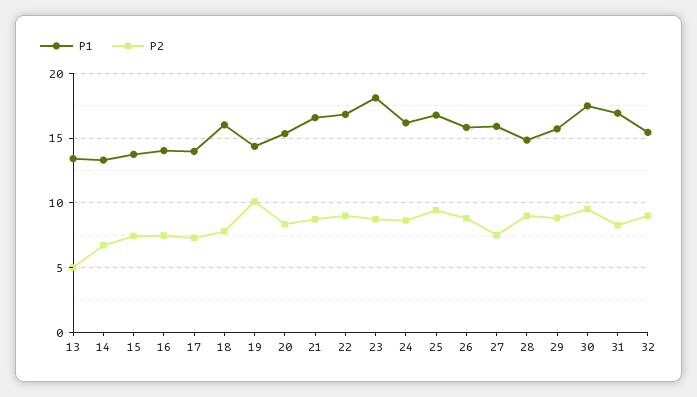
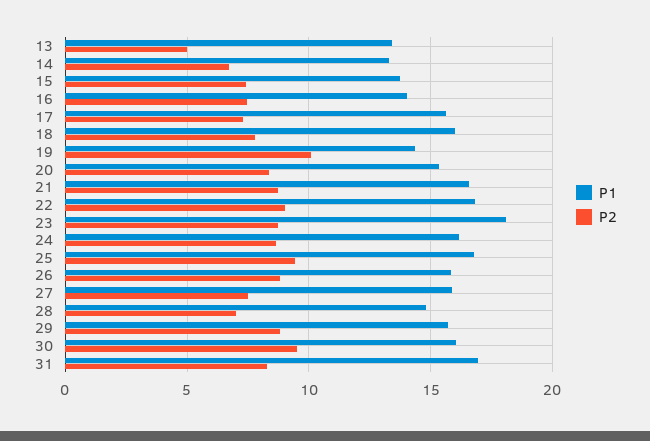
  {
    "P1": {
      "13": 13.5,
      "14": 13.5,
      "15": 13.5,
      "16": 14,
-     "17": 14,
+     "17": 15.5,
      "18": 16,
      "19": 14.5,
      "20": 15.5,
      "21": 16.5,
      "22": 17,
      "23": 18,
      "24": 16,
      "25": 17,
      "26": 16,
      "27": 16,
      "28": 15,
      "29": 15.5,
-     "30": 17.5,
+     "30": 16,
-     "31": 17,
+     "31": 17
-     "32": 15.5
    },
    "P2": {
      "13": 5,
      "14": 6.5,
      "15": 7.5,
      "16": 7.5,
      "17": 7.5,
      "18": 8,
      "19": 10,
      "20": 8.5,
      "21": 8.5,
      "22": 9,
      "23": 8.5,
      "24": 8.5,
      "25": 9.5,
      "26": 9,
      "27": 7.5,
-     "28": 9,
+     "28": 7,
      "29": 9,
      "30": 9.5,
-     "31": 8.5,
+     "31": 8.5
-     "32": 9
    }
  }

